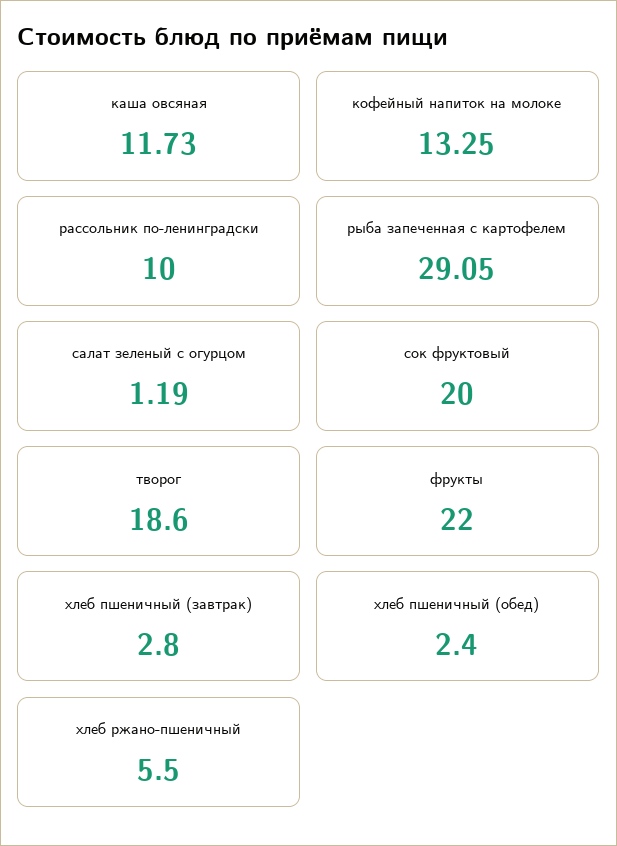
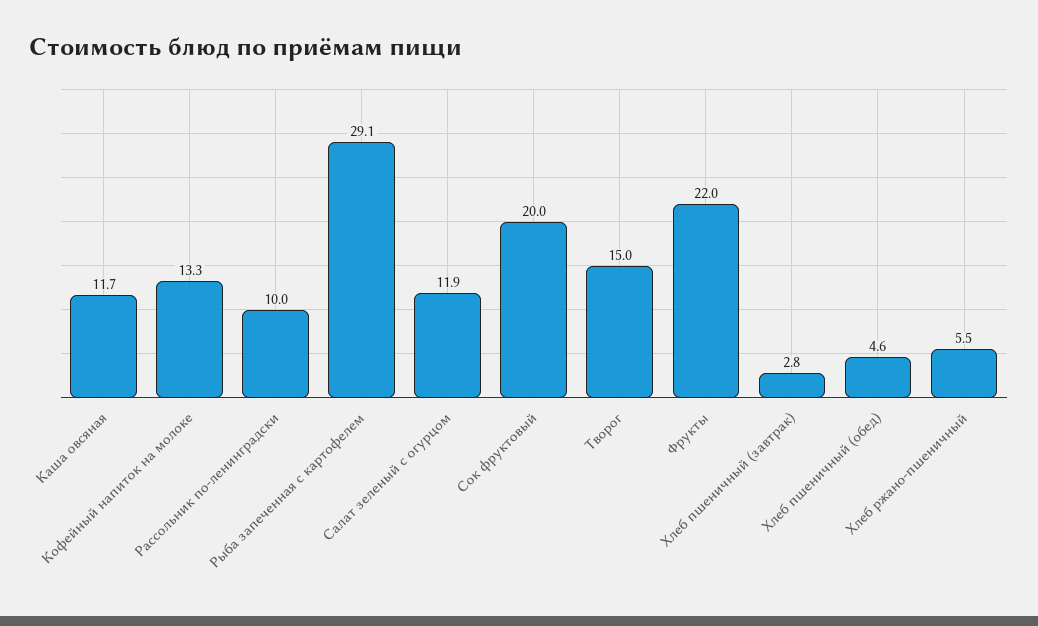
  {
    "каша овсяная": 11.73,
    "кофейный напиток на молоке": 13.25,
    "рассольник по-ленинградски": 10,
    "рыба запеченная с картофелем": 29.05,
-   "салат зеленый с огурцом": 1.19,
+   "салат зеленый с огурцом": 11.9,
    "сок фруктовый": 20,
-   "творог": 18.6,
+   "творог": 15,
    "фрукты": 22,
    "хлеб пшеничный (завтрак)": 2.8,
-   "хлеб пшеничный (обед)": 2.4,
+   "хлеб пшеничный (обед)": 4.6,
    "хлеб ржано-пшеничный": 5.5
  }

